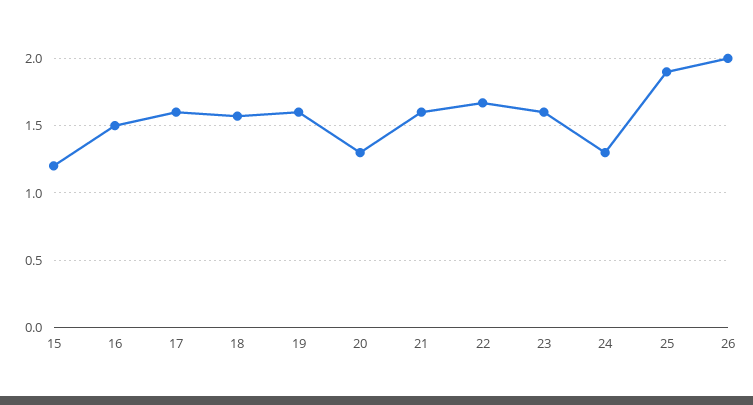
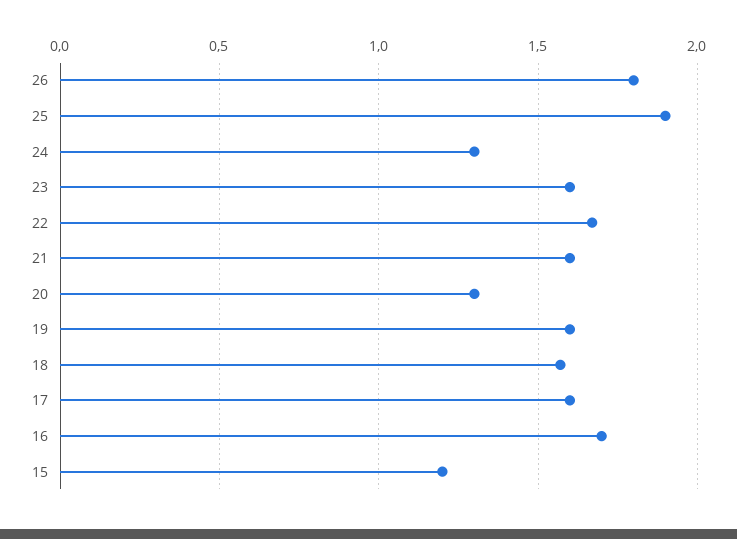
  {
    "15": 1.2,
-   "16": 1.5,
+   "16": 1.7,
    "17": 1.6,
    "18": 1.55,
    "19": 1.6,
    "20": 1.3,
    "21": 1.6,
    "22": 1.65,
    "23": 1.6,
    "24": 1.3,
    "25": 1.9,
-   "26": 2
+   "26": 1.8
  }

